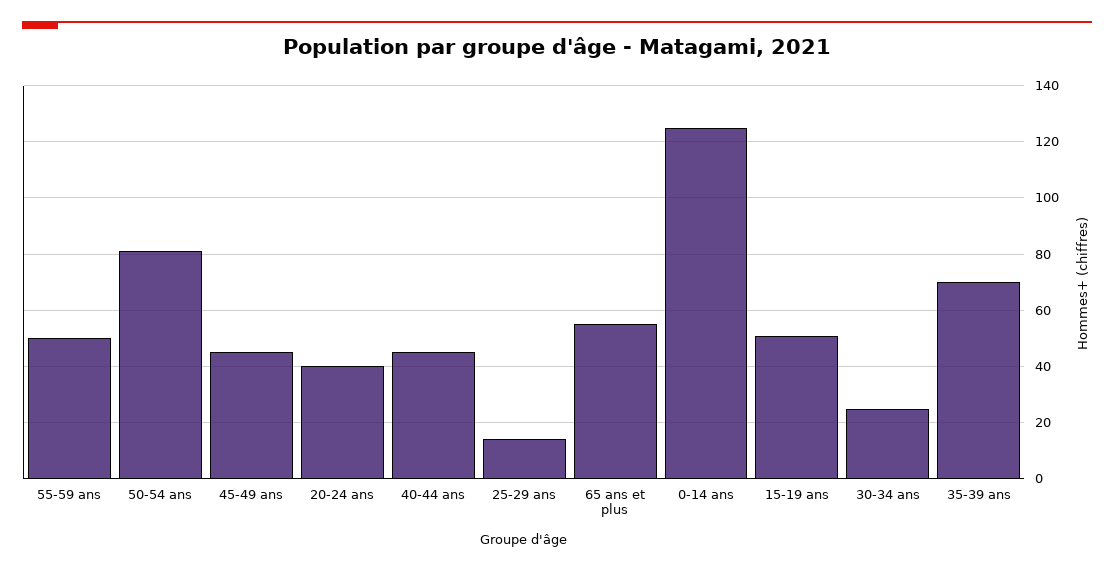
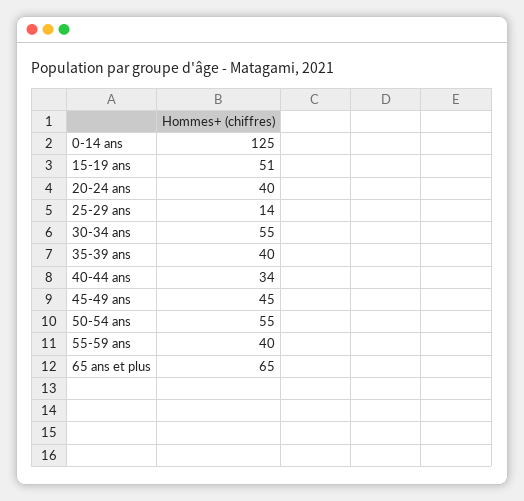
  {
-   "55-59 ans": 50,
+   "55-59 ans": 40,
-   "50-54 ans": 80,
+   "50-54 ans": 55,
    "45-49 ans": 45,
    "20-24 ans": 40,
-   "40-44 ans": 45,
+   "40-44 ans": 34,
    "25-29 ans": 14,
-   "65 ans et plus": 55,
+   "65 ans et plus": 65,
    "0-14 ans": 125,
    "15-19 ans": 51,
-   "30-34 ans": 25,
+   "30-34 ans": 55,
-   "35-39 ans": 70
+   "35-39 ans": 40
  }

